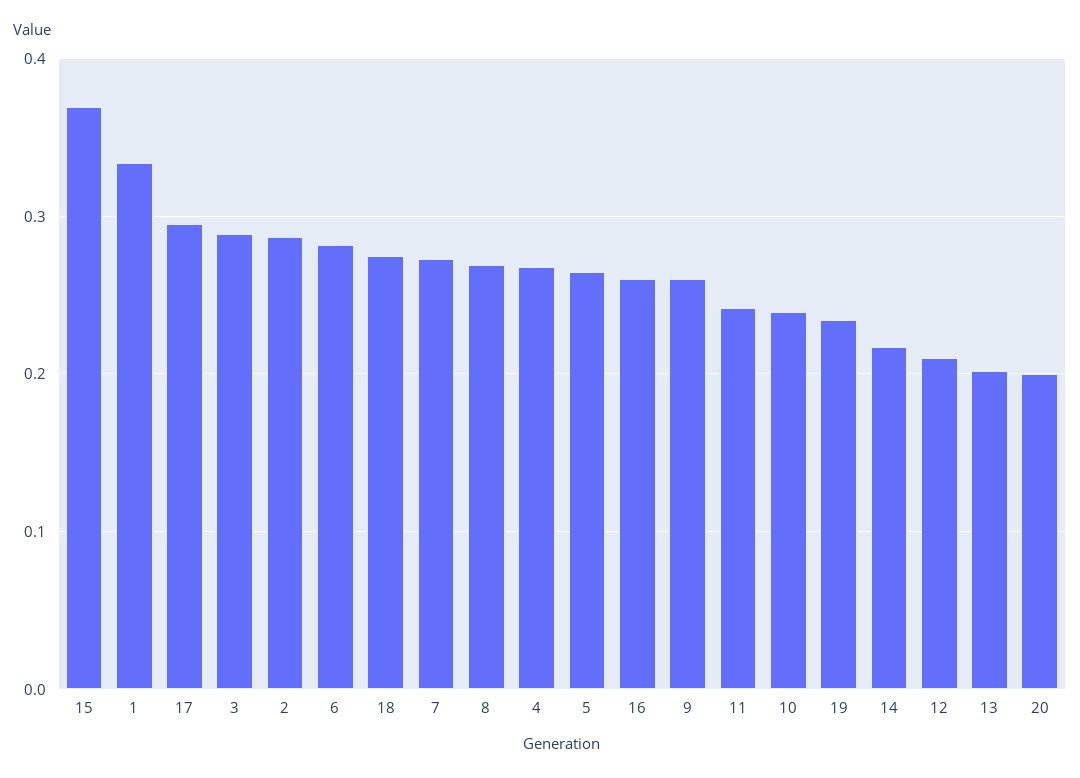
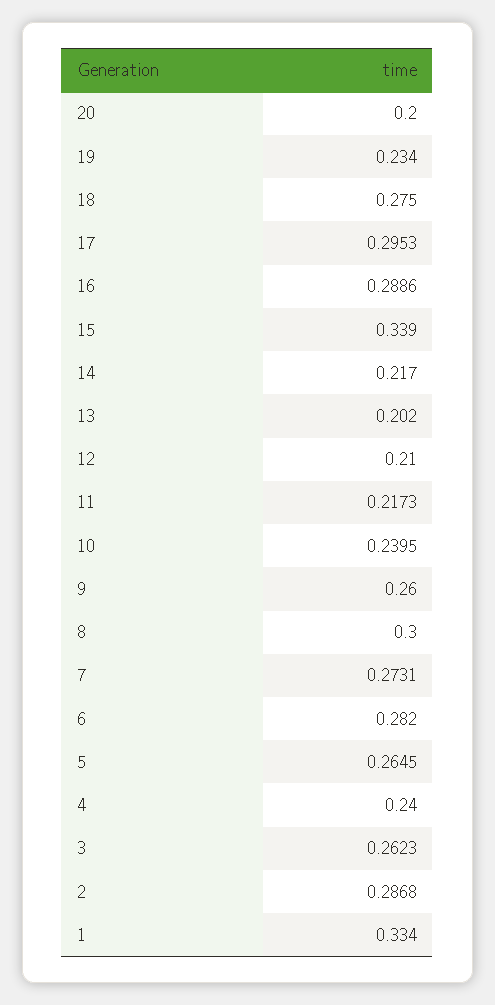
  {
-   "15": 0.37,
+   "15": 0.339,
    "1": 0.334,
    "17": 0.2953,
-   "3": 0.29,
+   "3": 0.2623,
    "2": 0.2868,
    "6": 0.282,
    "18": 0.275,
    "7": 0.2731,
-   "8": 0.27,
+   "8": 0.3,
-   "4": 0.27,
+   "4": 0.24,
    "5": 0.2645,
-   "16": 0.26,
+   "16": 0.2886,
    "9": 0.26,
-   "11": 0.24,
+   "11": 0.2173,
    "10": 0.2395,
    "19": 0.234,
    "14": 0.217,
    "12": 0.21,
    "13": 0.202,
    "20": 0.2
  }

